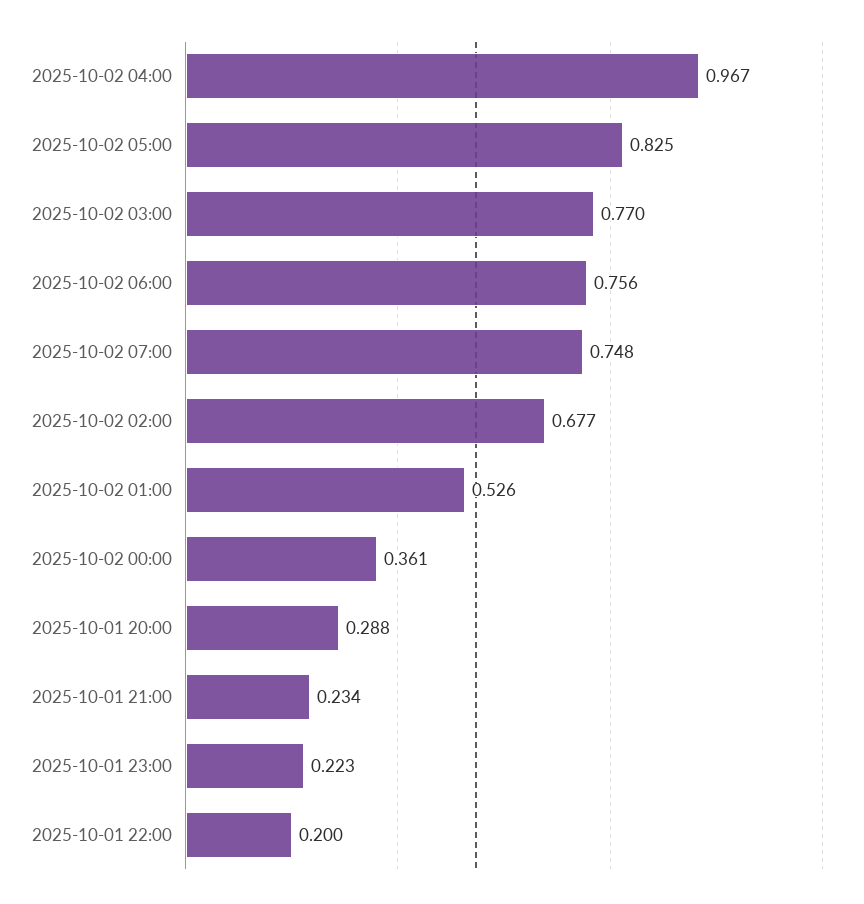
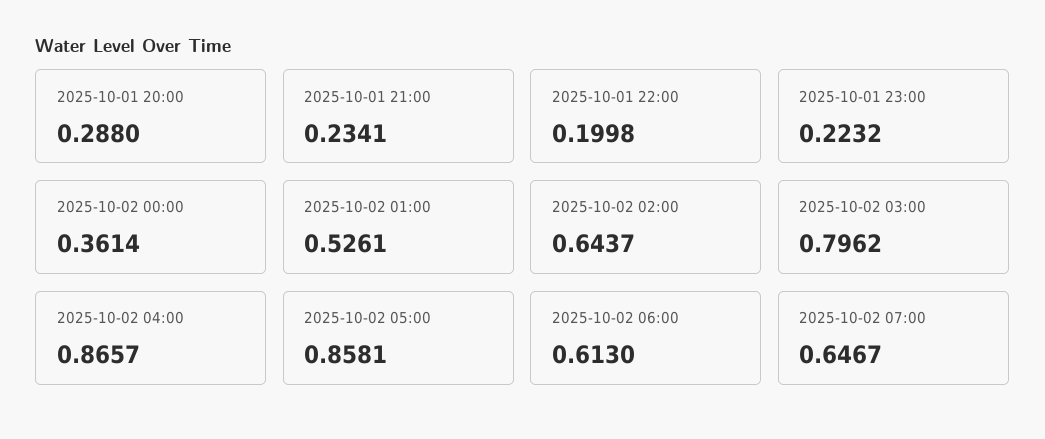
  {
-   "2025-10-02 04:00": 0.967,
+   "2025-10-02 04:00": 0.8657,
-   "2025-10-02 05:00": 0.825,
+   "2025-10-02 05:00": 0.8581,
-   "2025-10-02 03:00": 0.77,
+   "2025-10-02 03:00": 0.7962,
-   "2025-10-02 06:00": 0.756,
+   "2025-10-02 06:00": 0.613,
-   "2025-10-02 07:00": 0.748,
+   "2025-10-02 07:00": 0.6467,
-   "2025-10-02 02:00": 0.677,
+   "2025-10-02 02:00": 0.6437,
    "2025-10-02 01:00": 0.5261,
    "2025-10-02 00:00": 0.3614,
    "2025-10-01 20:00": 0.288,
    "2025-10-01 21:00": 0.2341,
    "2025-10-01 23:00": 0.2232,
    "2025-10-01 22:00": 0.1998
  }

